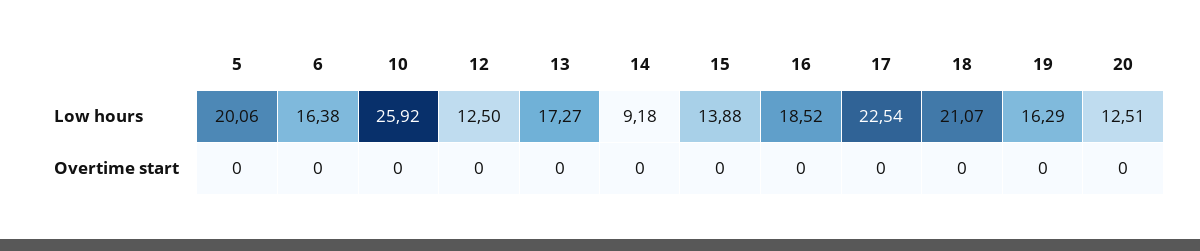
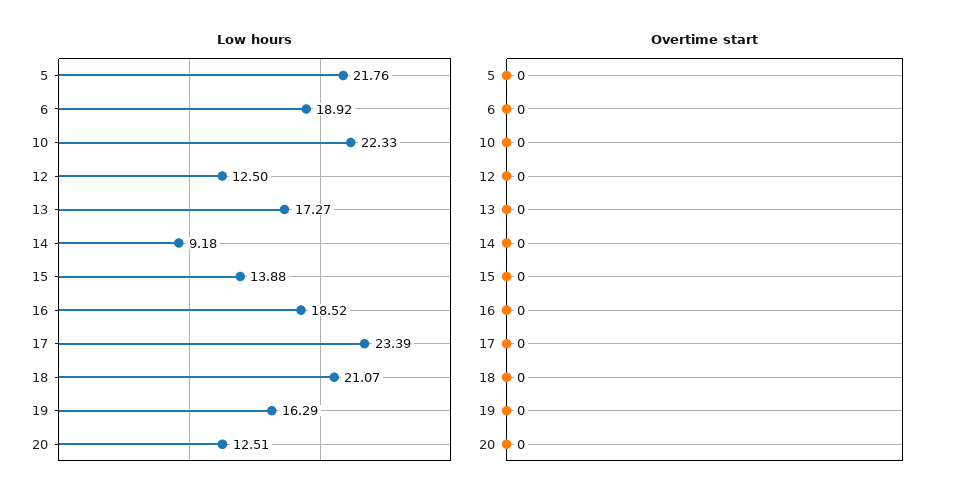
  {
    "Low hours": {
-     "5": 20.06,
+     "5": 21.76,
-     "6": 16.38,
+     "6": 18.92,
-     "10": 25.92,
+     "10": 22.33,
      "12": 12.5,
      "13": 17.27,
      "14": 9.18,
      "15": 13.88,
      "16": 18.52,
-     "17": 22.54,
+     "17": 23.39,
      "18": 21.07,
      "19": 16.29,
      "20": 12.51
    },
    "Overtime start": {
      "5": 0,
      "6": 0,
      "10": 0,
      "12": 0,
      "13": 0,
      "14": 0,
      "15": 0,
      "16": 0,
      "17": 0,
      "18": 0,
      "19": 0,
      "20": 0
    }
  }

